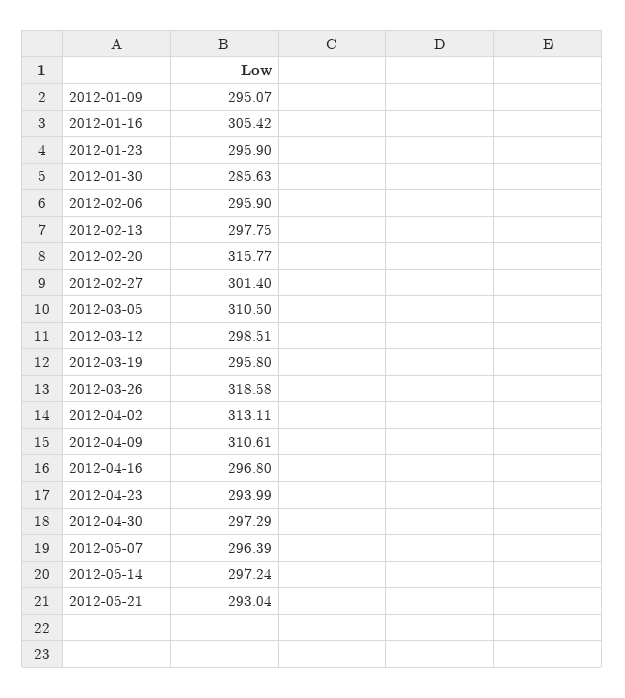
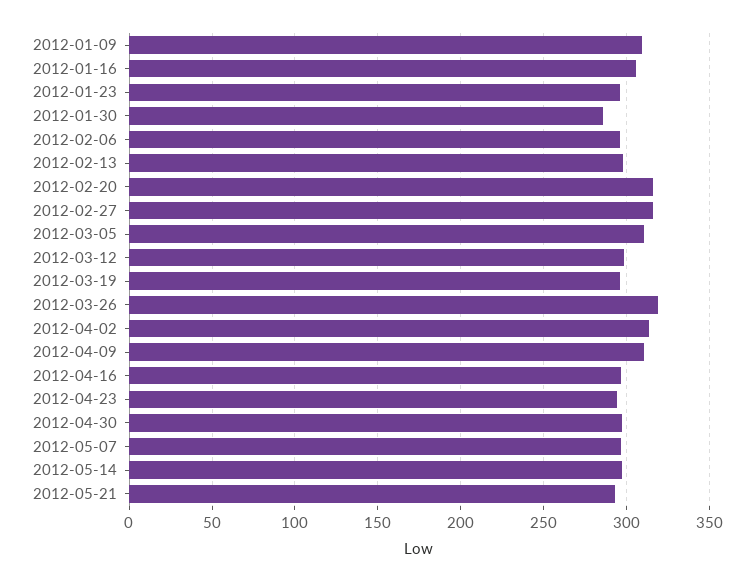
  {
-   "2012-01-09": 295.07,
+   "2012-01-09": 310,
    "2012-01-16": 305.42,
    "2012-01-23": 295.9,
    "2012-01-30": 285.63,
    "2012-02-06": 295.9,
    "2012-02-13": 297.75,
    "2012-02-20": 315.77,
-   "2012-02-27": 301.4,
+   "2012-02-27": 315,
    "2012-03-05": 310.5,
    "2012-03-12": 298.51,
    "2012-03-19": 295.8,
    "2012-03-26": 318.58,
    "2012-04-02": 313.11,
    "2012-04-09": 310.61,
    "2012-04-16": 296.8,
    "2012-04-23": 293.99,
    "2012-04-30": 297.29,
    "2012-05-07": 296.39,
    "2012-05-14": 297.24,
    "2012-05-21": 293.04
  }

